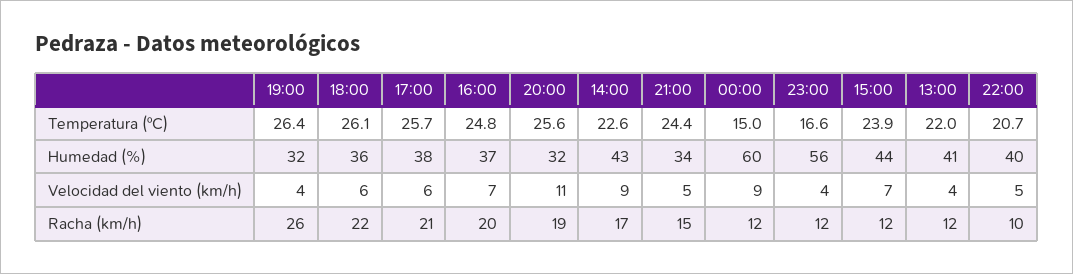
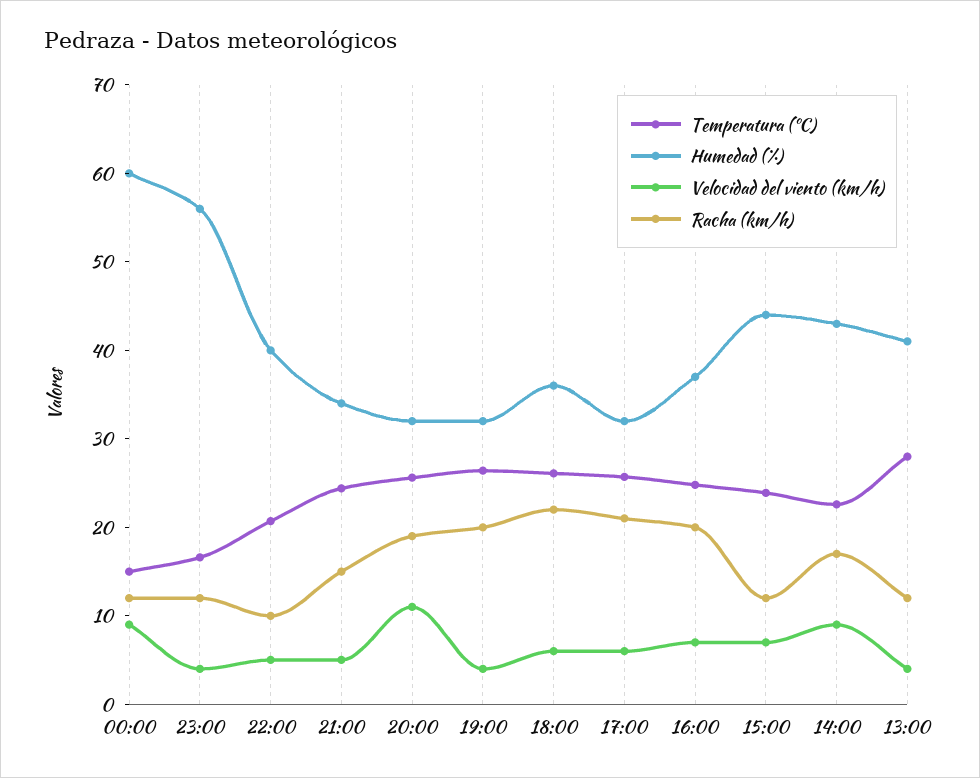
  {
    "Temperatura (ºC)": {
      "19:00": 26.4,
      "18:00": 26.1,
      "17:00": 25.7,
      "16:00": 24.8,
      "20:00": 25.6,
      "14:00": 22.6,
      "21:00": 24.4,
      "00:00": 15,
      "23:00": 16.6,
      "15:00": 23.9,
-     "13:00": 22,
+     "13:00": 28,
      "22:00": 20.7
    },
    "Humedad (%)": {
      "19:00": 32,
      "18:00": 36,
-     "17:00": 38,
+     "17:00": 32,
      "16:00": 37,
      "20:00": 32,
      "14:00": 43,
      "21:00": 34,
      "00:00": 60,
      "23:00": 56,
      "15:00": 44,
      "13:00": 41,
      "22:00": 40
    },
    "Velocidad del viento (km/h)": {
      "19:00": 4,
      "18:00": 6,
      "17:00": 6,
      "16:00": 7,
      "20:00": 11,
      "14:00": 9,
      "21:00": 5,
      "00:00": 9,
      "23:00": 4,
      "15:00": 7,
      "13:00": 4,
      "22:00": 5
    },
    "Racha (km/h)": {
-     "19:00": 26,
+     "19:00": 20,
      "18:00": 22,
      "17:00": 21,
      "16:00": 20,
      "20:00": 19,
      "14:00": 17,
      "21:00": 15,
      "00:00": 12,
      "23:00": 12,
      "15:00": 12,
      "13:00": 12,
      "22:00": 10
    }
  }

